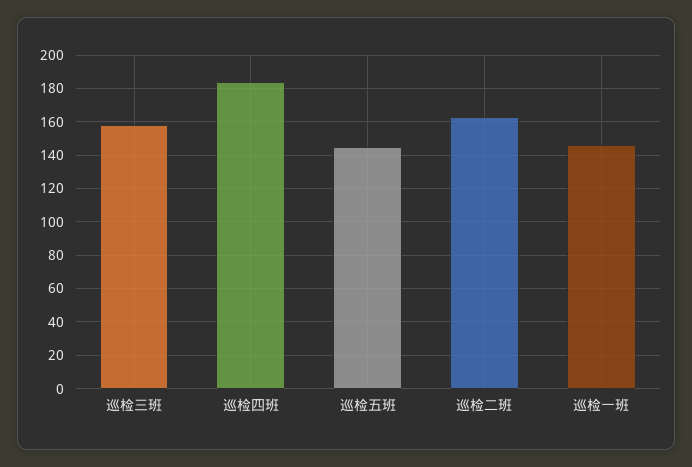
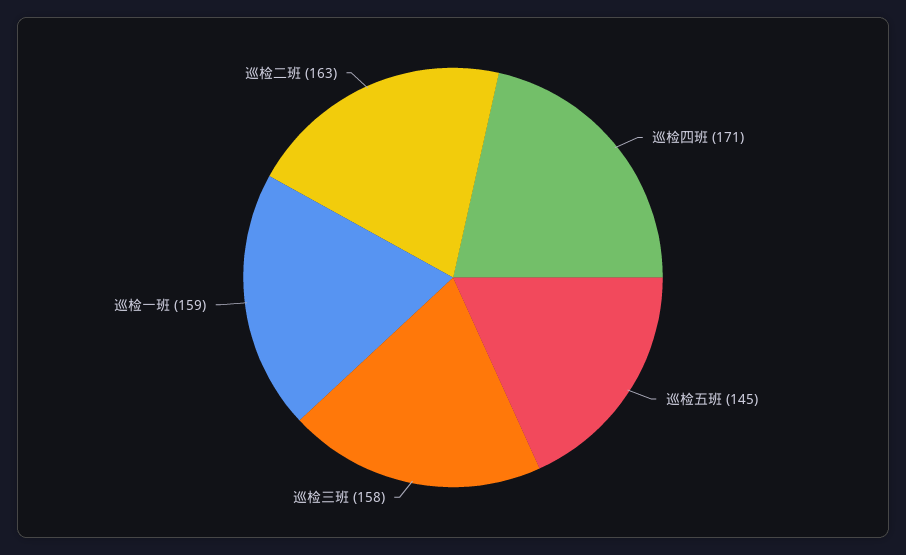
  {
    "巡检三班": 158,
-   "巡检四班": 185,
+   "巡检四班": 171,
    "巡检五班": 145,
    "巡检二班": 163,
-   "巡检一班": 145
+   "巡检一班": 159
  }

